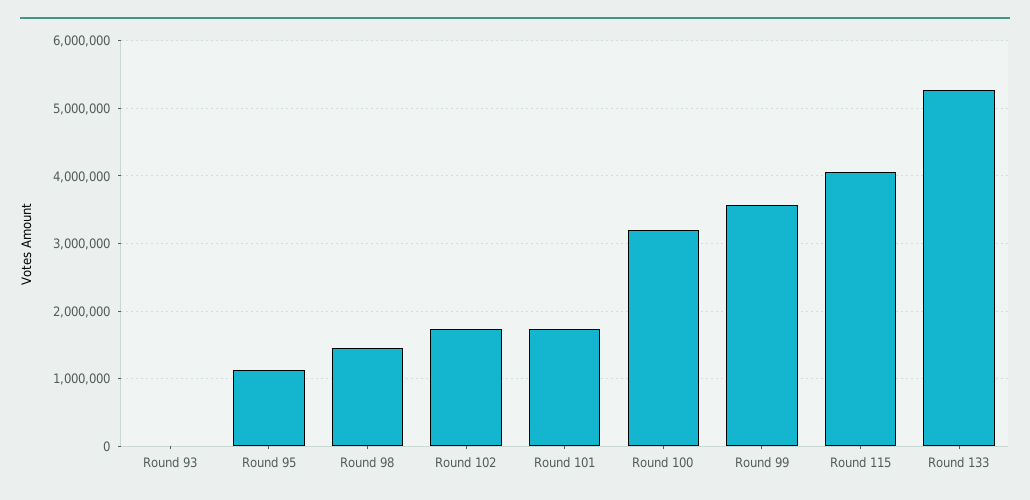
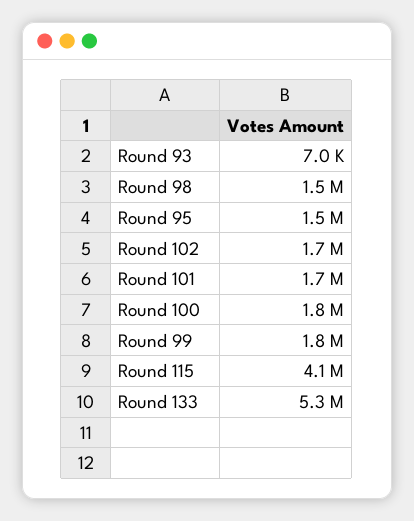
  {
    "Round 93": 7000,
-   "Round 95": 1100000,
+   "Round 95": 1500000,
    "Round 98": 1500000,
    "Round 102": 1700000,
    "Round 101": 1700000,
-   "Round 100": 3200000,
+   "Round 100": 1800000,
-   "Round 99": 3600000,
+   "Round 99": 1800000,
    "Round 115": 4100000,
    "Round 133": 5300000
  }

